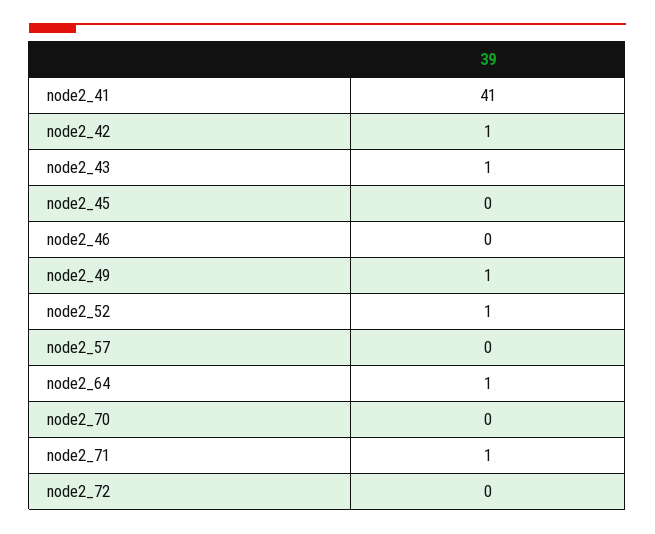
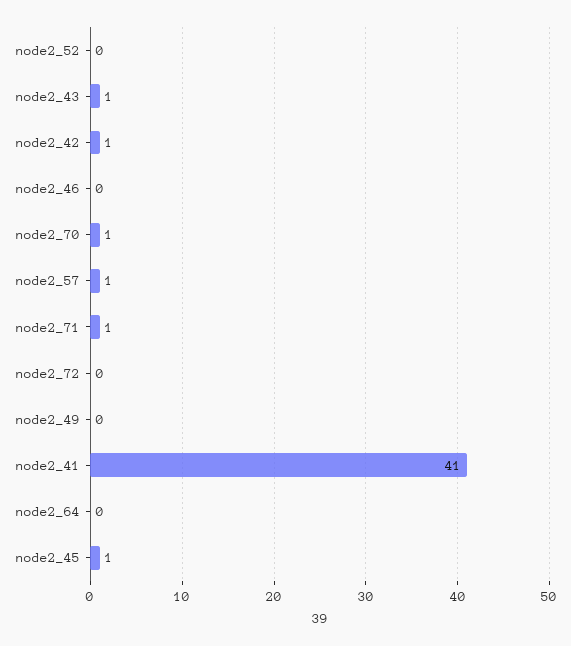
  {
    "node2_41": 41,
    "node2_42": 1,
    "node2_43": 1,
-   "node2_45": 0,
+   "node2_45": 1,
    "node2_46": 0,
-   "node2_49": 1,
+   "node2_49": 0,
-   "node2_52": 1,
+   "node2_52": 0,
-   "node2_57": 0,
+   "node2_57": 1,
-   "node2_64": 1,
+   "node2_64": 0,
-   "node2_70": 0,
+   "node2_70": 1,
    "node2_71": 1,
    "node2_72": 0
  }

